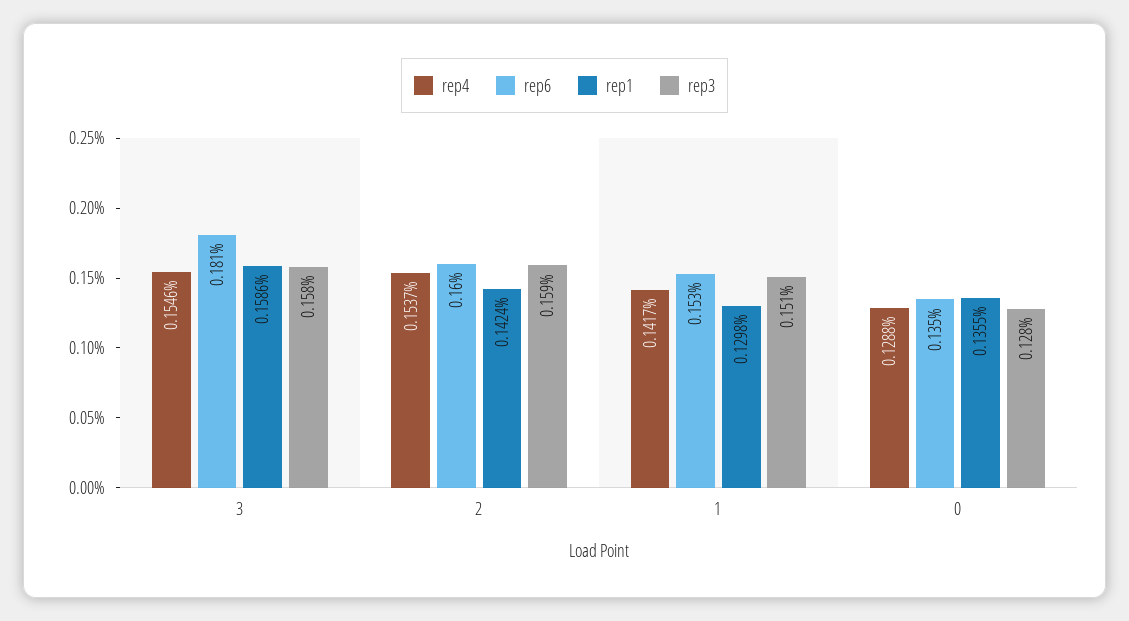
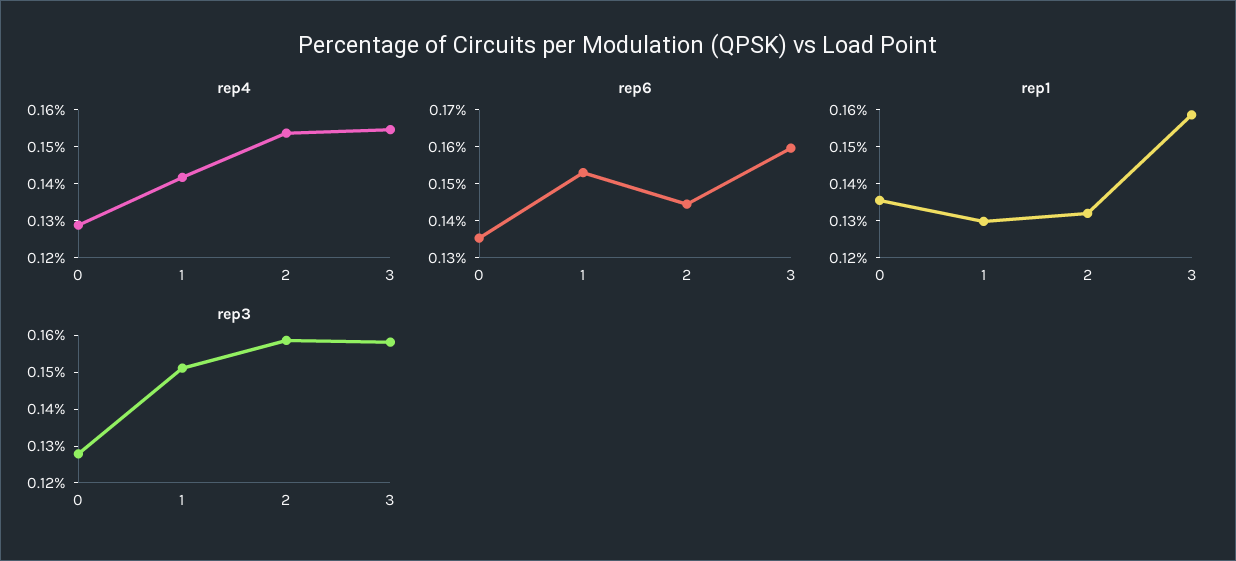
  {
    "rep4": {
      "3": 0.1546,
      "2": 0.1537,
      "1": 0.1417,
      "0": 0.1288
    },
    "rep6": {
-     "3": 0.181,
+     "3": 0.16,
-     "2": 0.16,
+     "2": 0.145,
      "1": 0.153,
      "0": 0.135
    },
    "rep1": {
      "3": 0.1586,
-     "2": 0.1424,
+     "2": 0.1325,
      "1": 0.1298,
      "0": 0.1355
    },
    "rep3": {
      "3": 0.158,
      "2": 0.159,
      "1": 0.151,
      "0": 0.128
    }
  }

